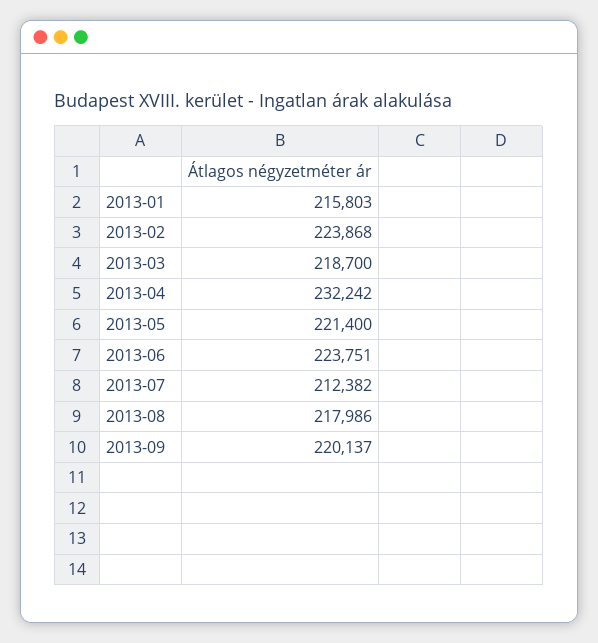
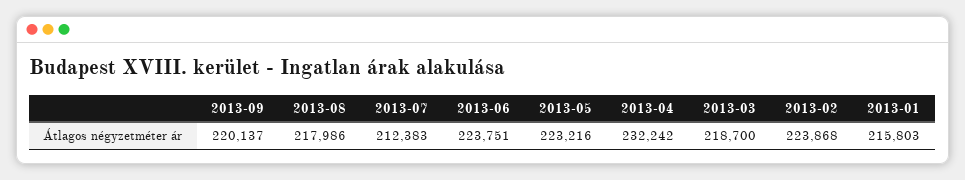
  {
    "2013-01": 215803,
    "2013-02": 223868,
    "2013-03": 218700,
    "2013-04": 232242,
-   "2013-05": 221400,
+   "2013-05": 223216,
    "2013-06": 223751,
-   "2013-07": 212382,
+   "2013-07": 212383,
    "2013-08": 217986,
    "2013-09": 220137
  }

